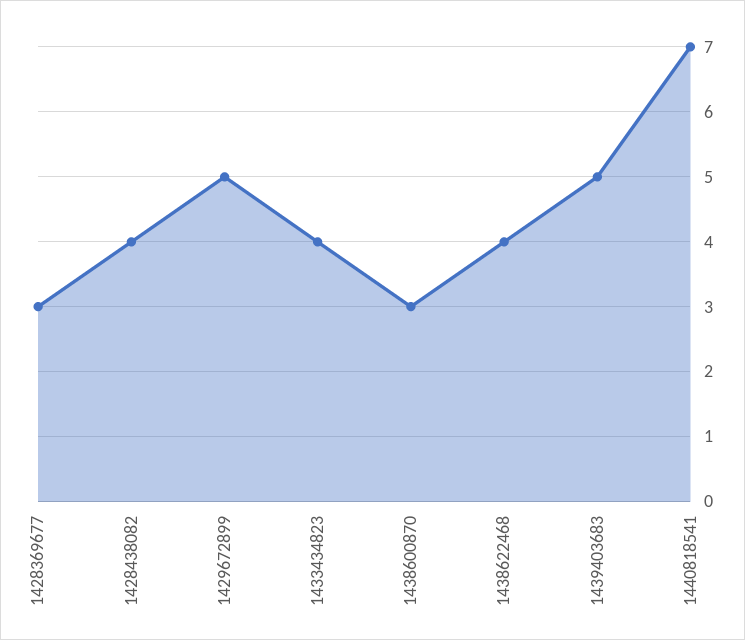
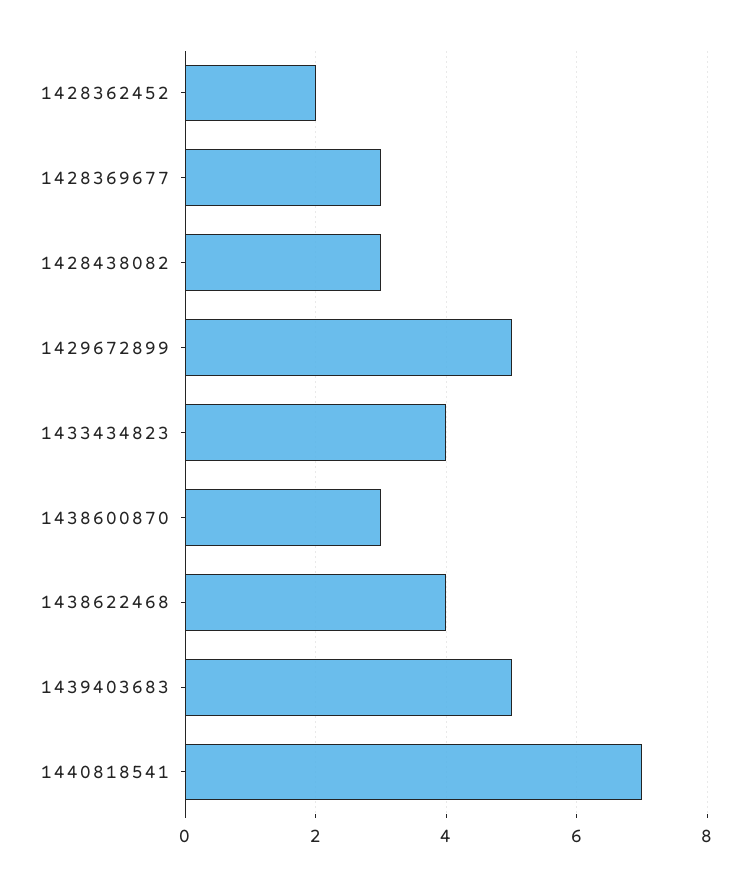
  {
    "1428369677": 3,
-   "1428438082": 4,
+   "1428438082": 3,
    "1429672899": 5,
    "1433434823": 4,
    "1438600870": 3,
    "1438622468": 4,
    "1439403683": 5,
-   "1440818541": 7
+   "1440818541": 7,
+   "1428362452": 2
  }

